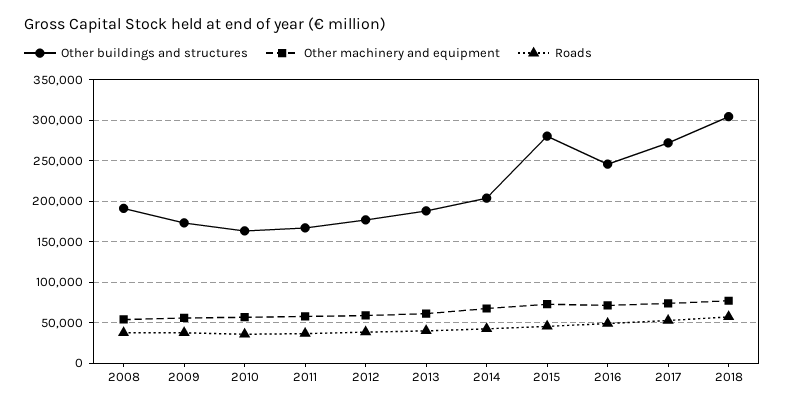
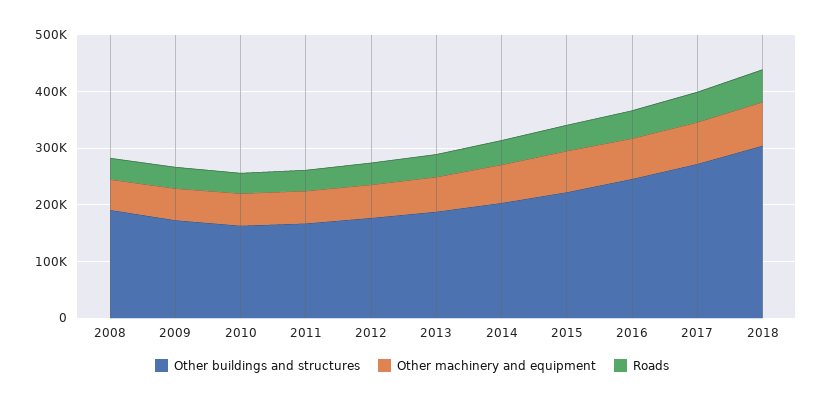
  {
    "Other buildings and structures": {
      "2008": 190000,
      "2009": 170000,
      "2010": 160000,
      "2011": 170000,
      "2012": 180000,
      "2013": 190000,
      "2014": 200000,
-     "2015": 280000,
+     "2015": 220000,
      "2016": 250000,
      "2017": 270000,
      "2018": 300000
    },
    "Other machinery and equipment": {
      "2008": 50000,
      "2009": 60000,
      "2010": 60000,
      "2011": 60000,
      "2012": 60000,
      "2013": 60000,
      "2014": 70000,
      "2015": 70000,
      "2016": 70000,
      "2017": 70000,
      "2018": 80000
    },
    "Roads": {
      "2008": 40000,
      "2009": 40000,
      "2010": 40000,
      "2011": 40000,
      "2012": 40000,
      "2013": 40000,
      "2014": 40000,
      "2015": 50000,
      "2016": 50000,
      "2017": 50000,
      "2018": 60000
    }
  }

